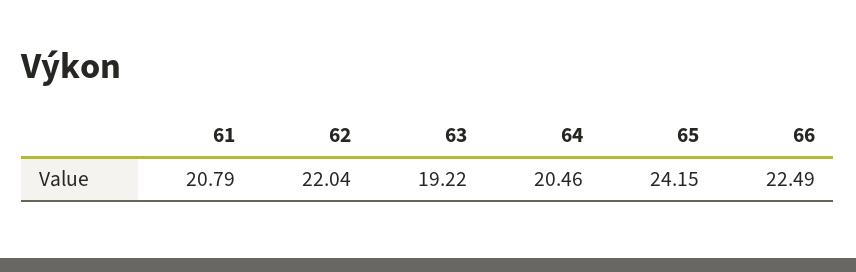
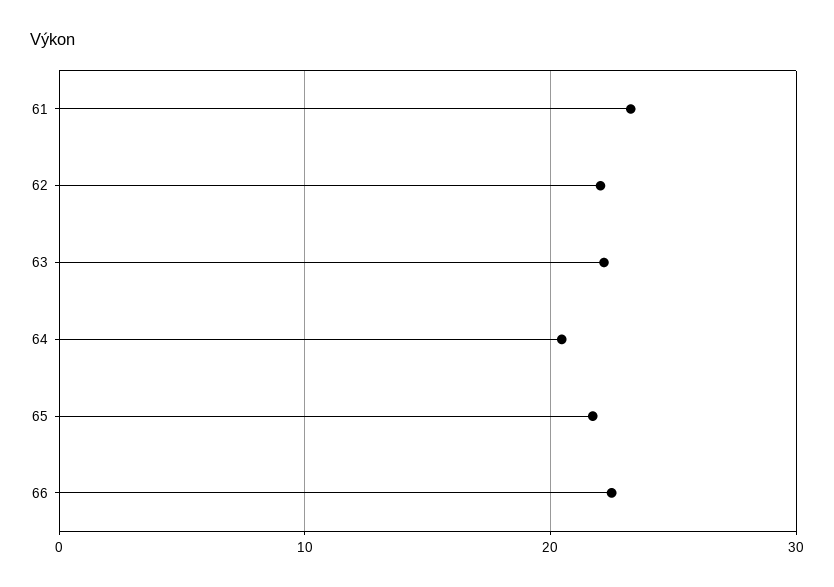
  {
-   "61": 20.79,
+   "61": 23,
    "62": 22.04,
-   "63": 19.22,
+   "63": 22,
    "64": 20.46,
-   "65": 24.15,
+   "65": 22,
    "66": 22.49
  }

